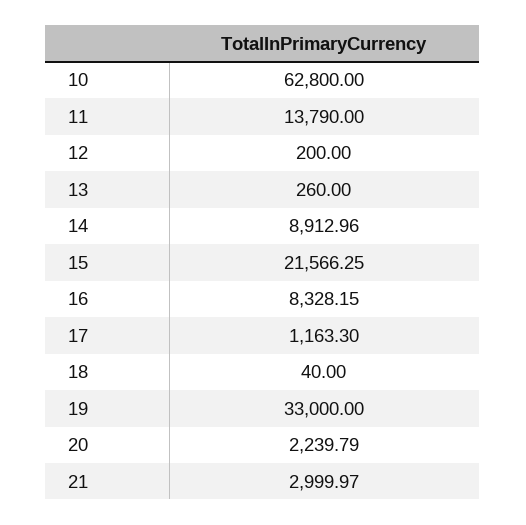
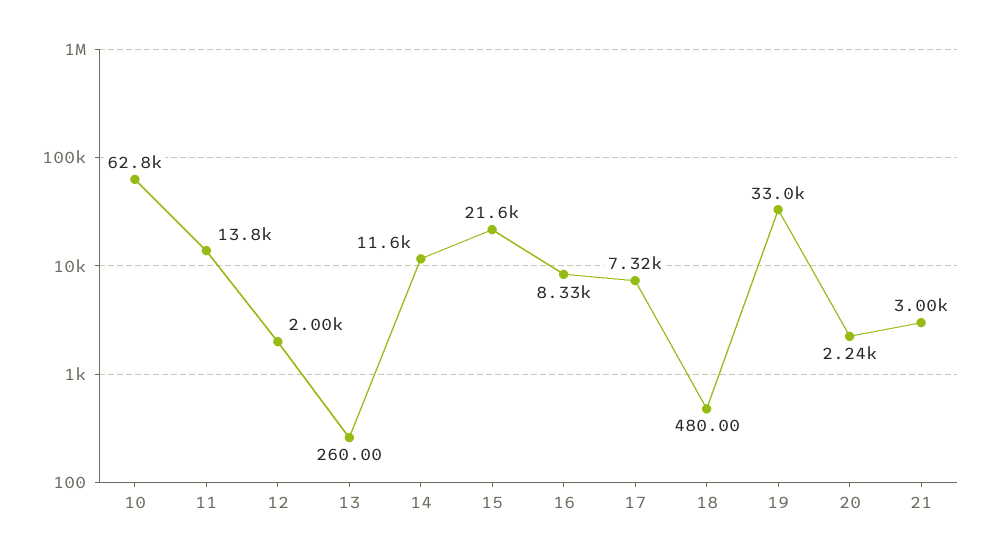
  {
    "10": 62800,
    "11": 13790,
-   "12": 200,
+   "12": 2000,
    "13": 260,
-   "14": 8912.96,
+   "14": 11600,
    "15": 21566.25,
    "16": 8328.15,
-   "17": 1163.3,
+   "17": 7320,
-   "18": 40,
+   "18": 480,
    "19": 33000,
    "20": 2239.79,
    "21": 2999.97
  }

